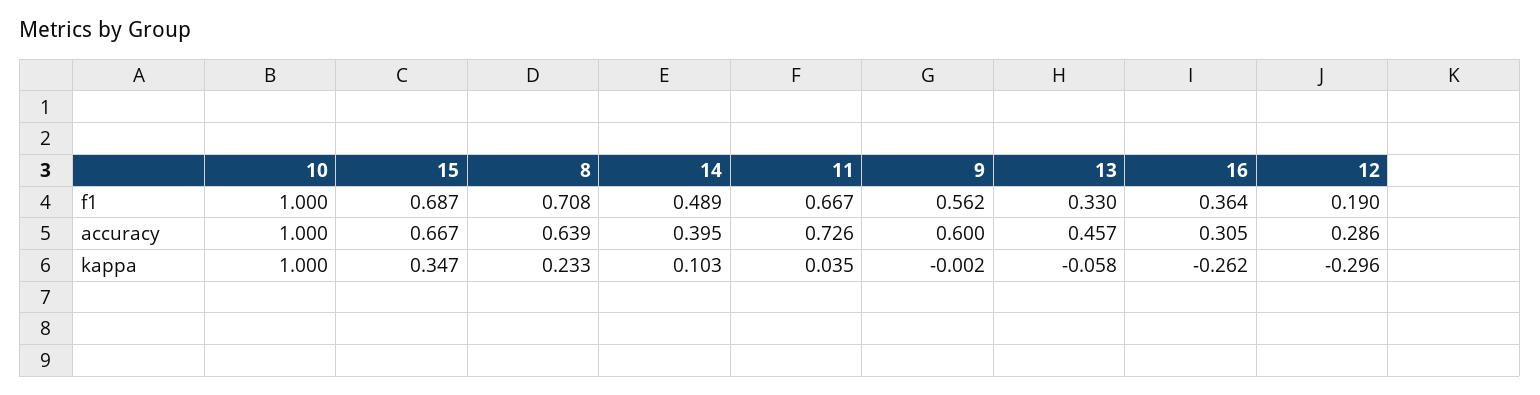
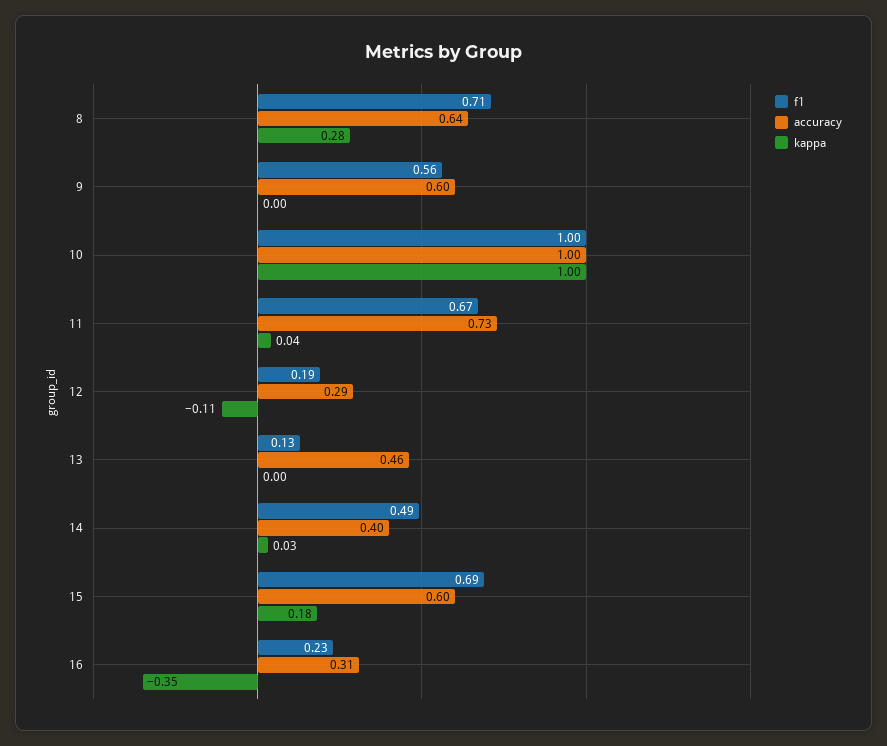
  {
    "f1": {
      "10": 1,
      "15": 0.687,
      "8": 0.708,
      "14": 0.489,
      "11": 0.667,
      "9": 0.562,
-     "13": 0.33,
+     "13": 0.13,
-     "16": 0.364,
+     "16": 0.23,
      "12": 0.19
    },
    "accuracy": {
      "10": 1,
-     "15": 0.667,
+     "15": 0.6,
      "8": 0.639,
      "14": 0.395,
      "11": 0.726,
      "9": 0.6,
      "13": 0.457,
      "16": 0.305,
      "12": 0.286
    },
    "kappa": {
      "10": 1,
-     "15": 0.347,
+     "15": 0.18,
-     "8": 0.233,
+     "8": 0.28,
-     "14": 0.103,
+     "14": 0.03,
      "11": 0.035,
      "9": -0.002,
-     "13": -0.058,
+     "13": 0,
-     "16": -0.262,
+     "16": -0.35,
-     "12": -0.296
+     "12": -0.11
    }
  }

